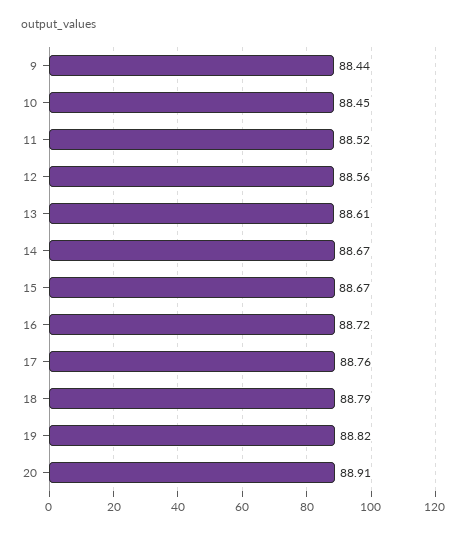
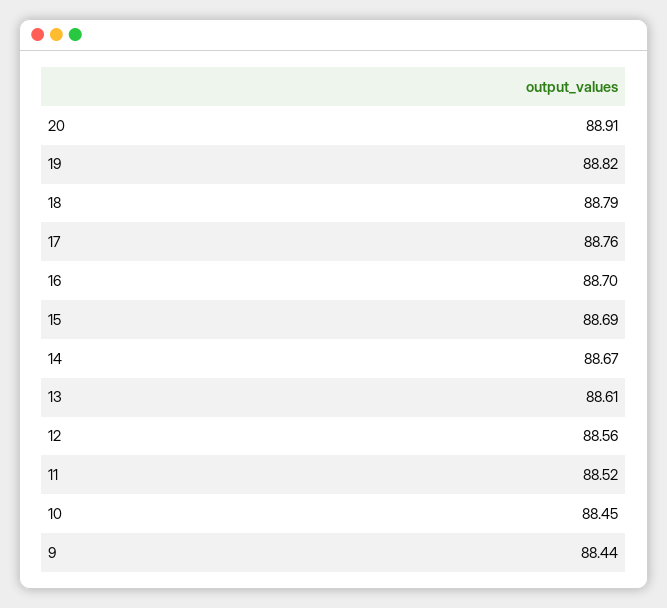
  {
    "9": 88.44,
    "10": 88.45,
    "11": 88.52,
    "12": 88.56,
    "13": 88.61,
    "14": 88.67,
-   "15": 88.67,
+   "15": 88.69,
-   "16": 88.72,
+   "16": 88.7,
    "17": 88.76,
    "18": 88.79,
    "19": 88.82,
    "20": 88.91
  }

